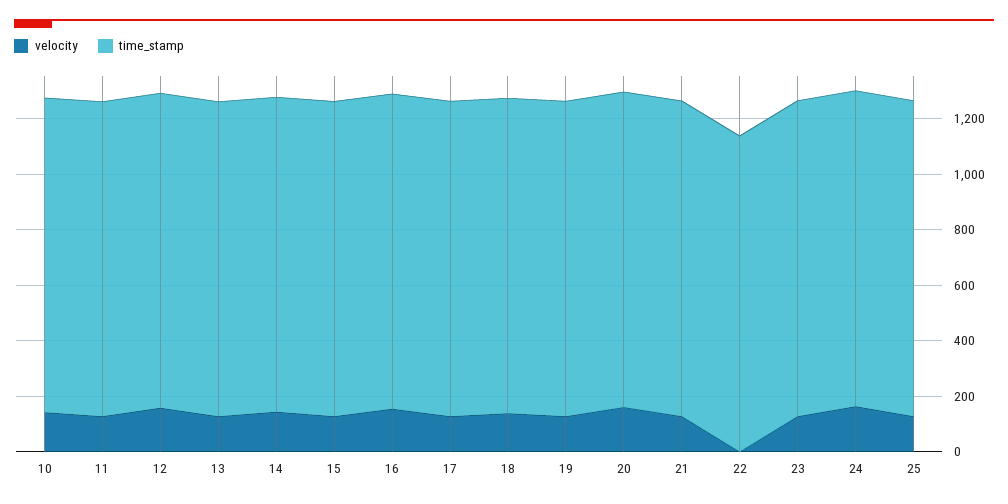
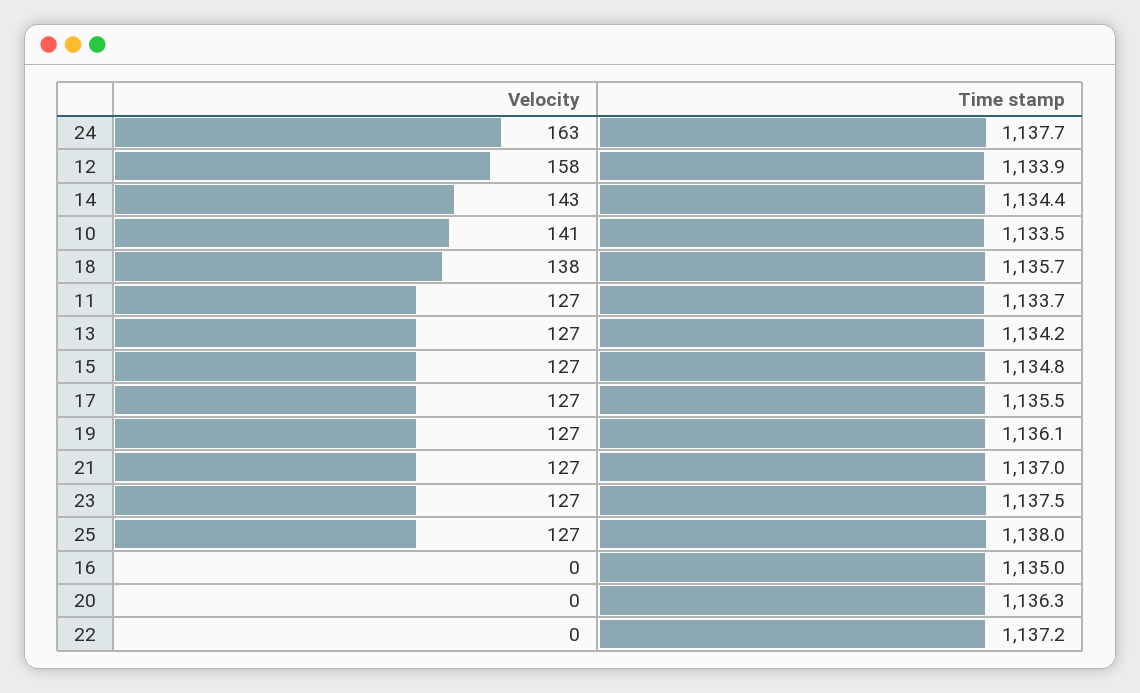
  {
    "velocity": {
      "10": 141,
      "11": 127,
      "12": 158,
      "13": 127,
      "14": 143,
      "15": 127,
-     "16": 150,
+     "16": 0,
      "17": 127,
      "18": 138,
      "19": 127,
-     "20": 150,
+     "20": 0,
      "21": 127,
      "22": 0,
      "23": 127,
      "24": 163,
      "25": 127
    },
    "time_stamp": {
      "10": 1133.5,
      "11": 1133.7,
      "12": 1133.9,
      "13": 1134.2,
      "14": 1134.4,
      "15": 1134.8,
      "16": 1135,
      "17": 1135.5,
      "18": 1135.7,
      "19": 1136.1,
      "20": 1136.3,
      "21": 1137,
      "22": 1137.2,
      "23": 1137.5,
      "24": 1137.7,
      "25": 1138
    }
  }

